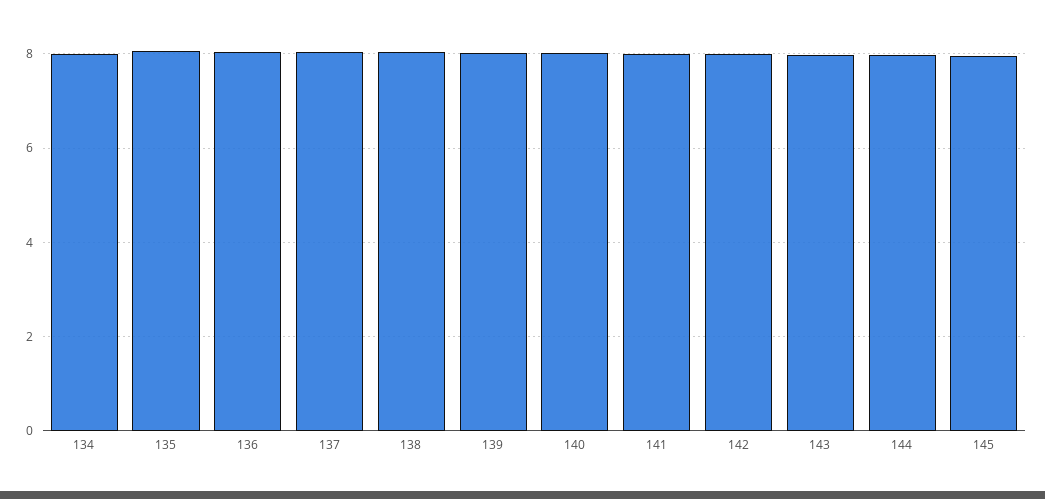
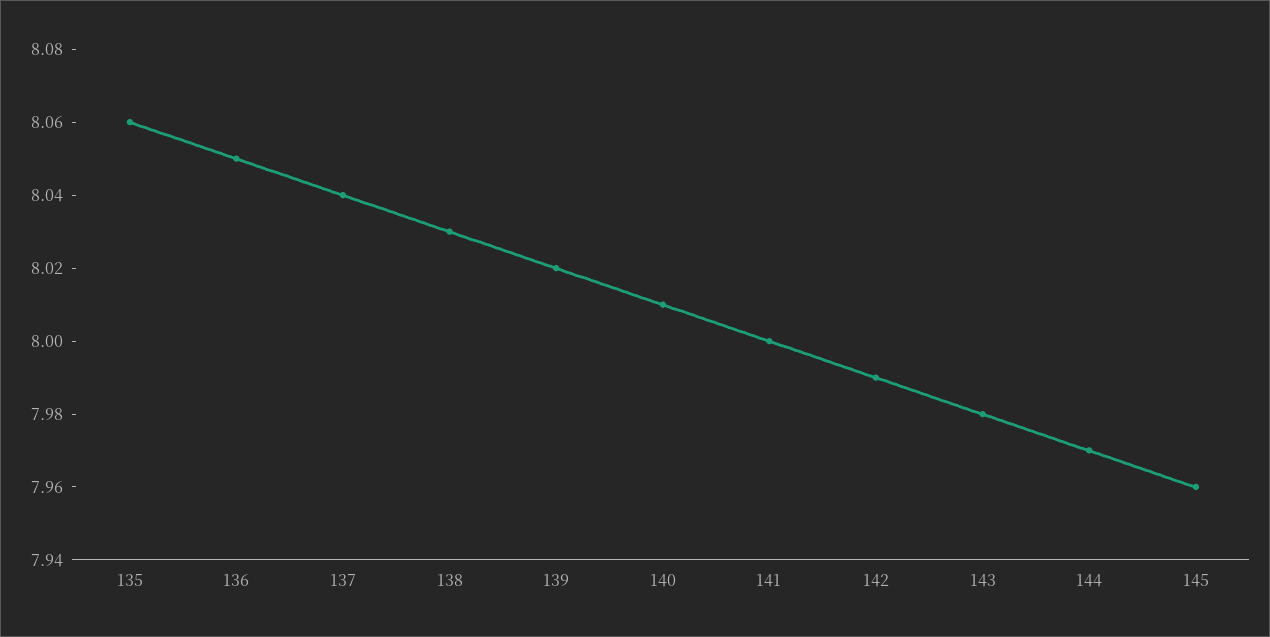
  {
-   "134": 8,
    "135": 8.06,
    "136": 8.05,
    "137": 8.04,
    "138": 8.03,
    "139": 8.02,
    "140": 8.01,
    "141": 8,
    "142": 7.99,
    "143": 7.98,
    "144": 7.97,
    "145": 7.96
  }

